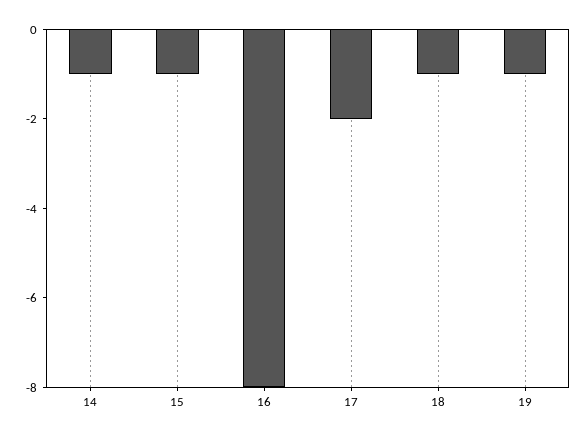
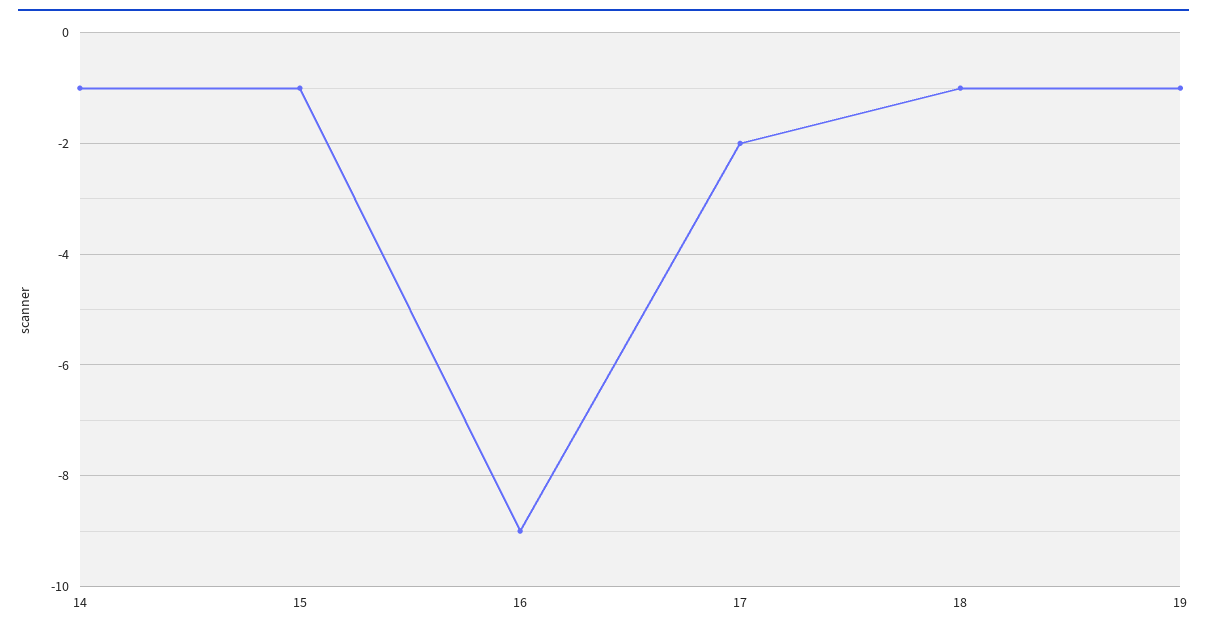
  {
    "14": -1,
    "15": -1,
-   "16": -8,
+   "16": -9,
    "17": -2,
    "18": -1,
    "19": -1
  }

